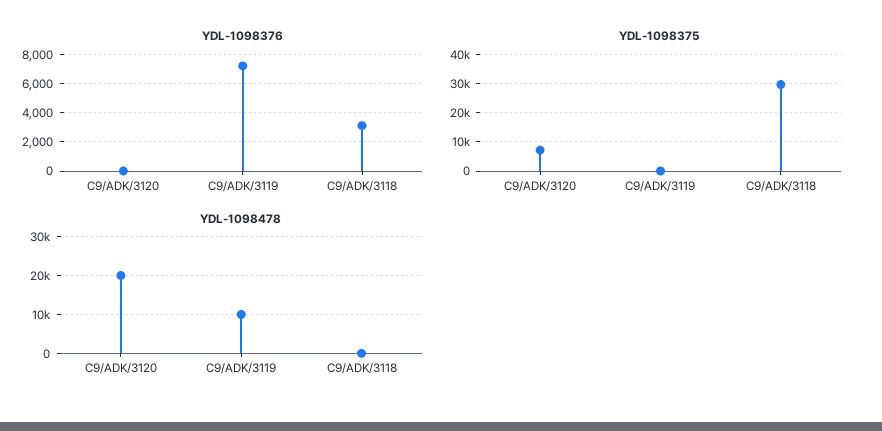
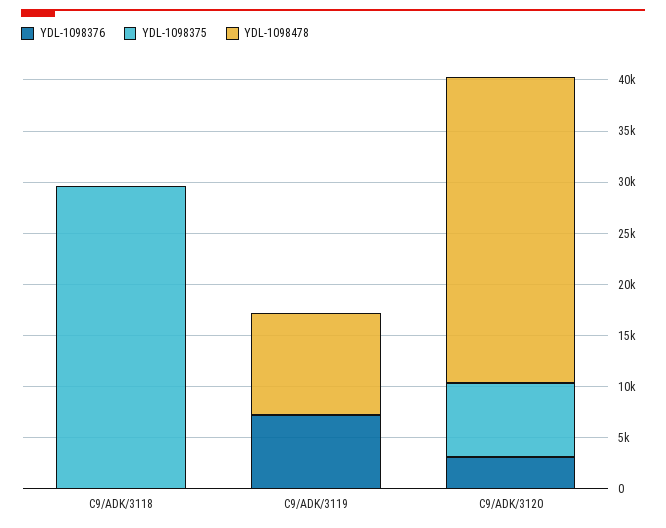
  {
    "YDL-1098376": {
-     "C9/ADK/3120": 0,
+     "C9/ADK/3120": 3000,
      "C9/ADK/3119": 7000,
-     "C9/ADK/3118": 3000
+     "C9/ADK/3118": 0
    },
    "YDL-1098375": {
      "C9/ADK/3120": 7000,
      "C9/ADK/3119": 0,
      "C9/ADK/3118": 30000
    },
    "YDL-1098478": {
-     "C9/ADK/3120": 20000,
+     "C9/ADK/3120": 30000,
      "C9/ADK/3119": 10000,
      "C9/ADK/3118": 0
    }
  }

